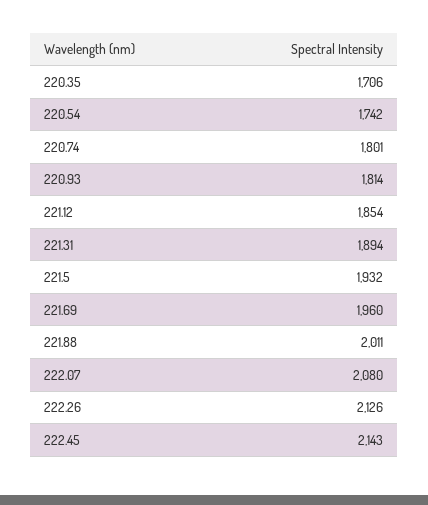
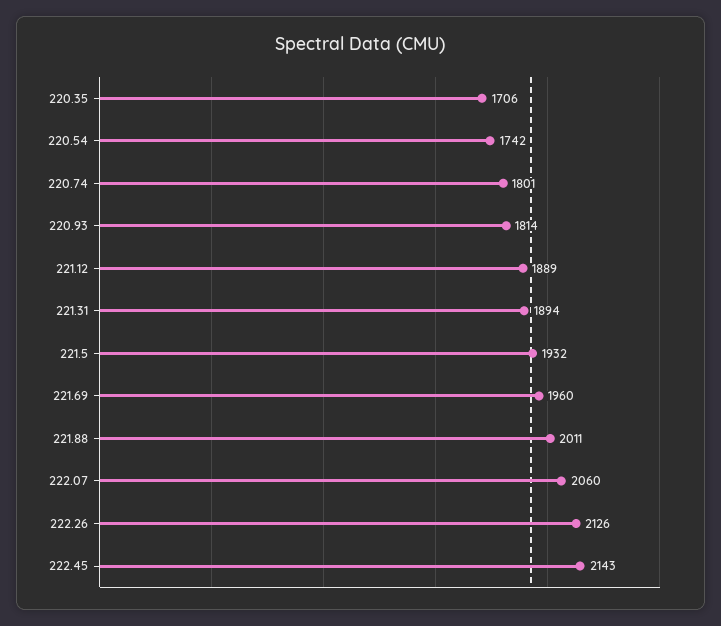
  {
    "220.35": 1706,
    "220.54": 1742,
    "220.74": 1801,
    "220.93": 1814,
-   "221.12": 1854,
+   "221.12": 1889,
    "221.31": 1894,
    "221.5": 1932,
    "221.69": 1960,
    "221.88": 2011,
-   "222.07": 2080,
+   "222.07": 2060,
    "222.26": 2126,
    "222.45": 2143
  }

